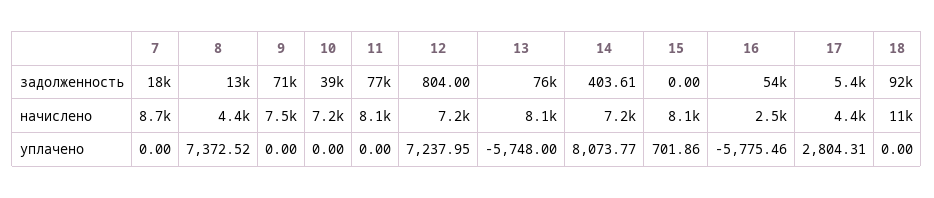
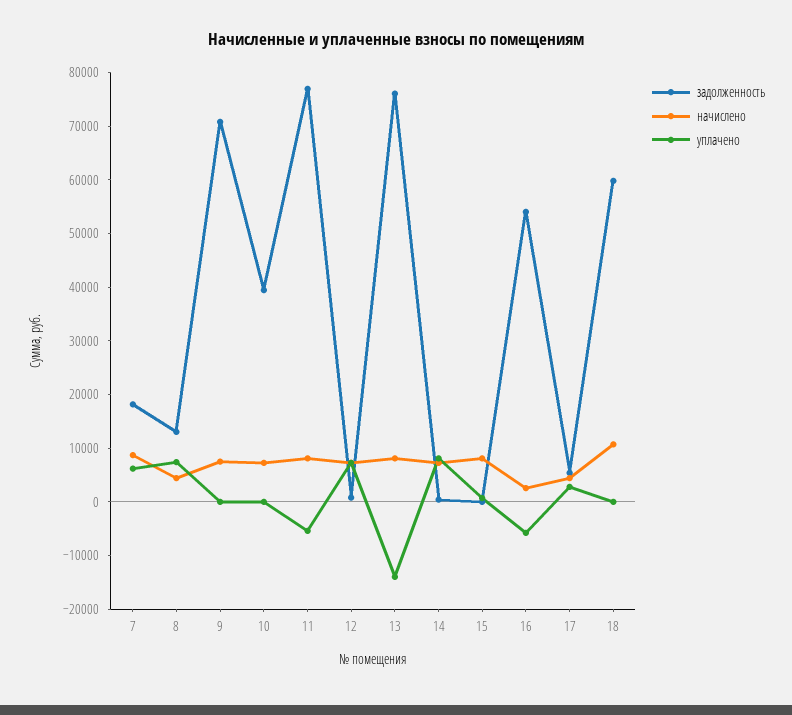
  {
    "задолженность": {
      "7": 18000,
      "8": 13000,
      "9": 71000,
      "10": 39000,
      "11": 77000,
      "12": 804,
      "13": 76000,
      "14": 403.61,
      "15": 0,
      "16": 54000,
      "17": 5400,
-     "18": 92000
+     "18": 60000
    },
    "начислено": {
      "7": 8700,
      "8": 4400,
      "9": 7500,
      "10": 7200,
      "11": 8100,
      "12": 7200,
      "13": 8100,
      "14": 7200,
      "15": 8100,
      "16": 2500,
      "17": 4400,
      "18": 11000
    },
    "уплачено": {
-     "7": 0,
+     "7": 6000,
      "8": 7372.52,
      "9": 0,
      "10": 0,
-     "11": 0,
+     "11": -6000,
      "12": 7237.95,
-     "13": -5748,
+     "13": -14000,
      "14": 8073.77,
      "15": 701.86,
      "16": -5775.46,
      "17": 2804.31,
      "18": 0
    }
  }

